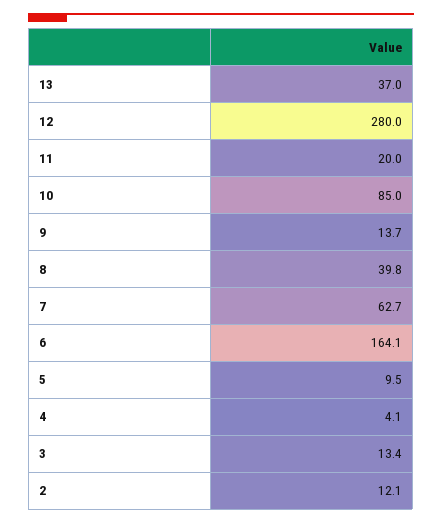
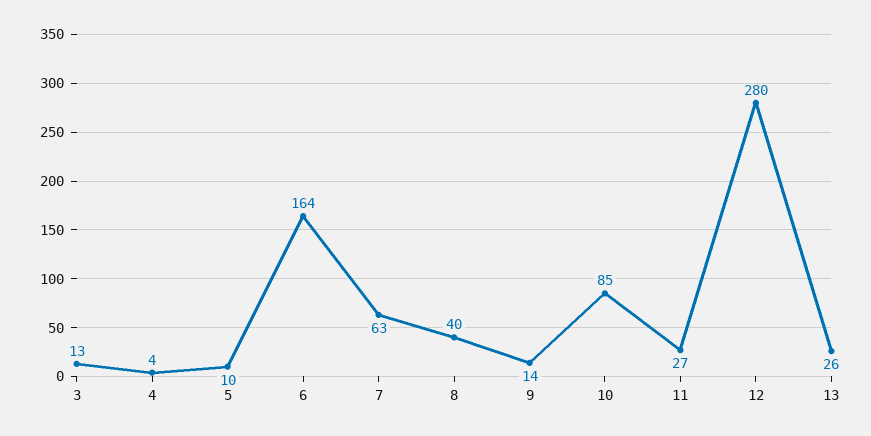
  {
-   "13": 37,
+   "13": 26,
    "12": 280,
-   "11": 20,
+   "11": 27,
    "10": 85,
    "9": 13.7,
    "8": 39.8,
    "7": 62.7,
    "6": 164.1,
    "5": 9.5,
    "4": 4.1,
-   "3": 13.4,
+   "3": 13.4
-   "2": 12.1
  }

